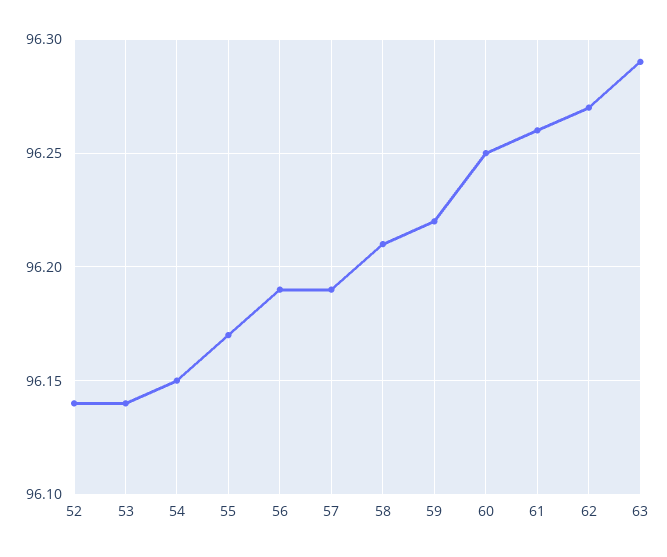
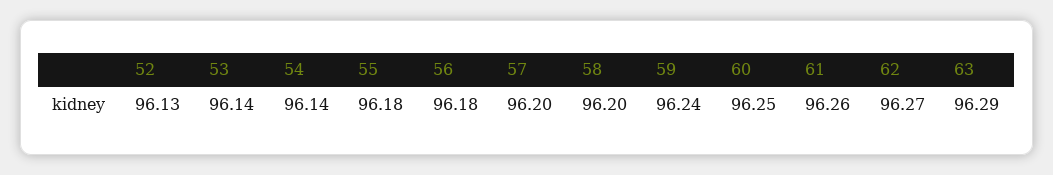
  {
-   "52": 96.14,
+   "52": 96.13,
    "53": 96.14,
-   "54": 96.15,
+   "54": 96.14,
-   "55": 96.17,
+   "55": 96.18,
-   "56": 96.19,
+   "56": 96.18,
-   "57": 96.19,
+   "57": 96.2,
-   "58": 96.21,
+   "58": 96.2,
-   "59": 96.22,
+   "59": 96.24,
    "60": 96.25,
    "61": 96.26,
    "62": 96.27,
    "63": 96.29
  }

